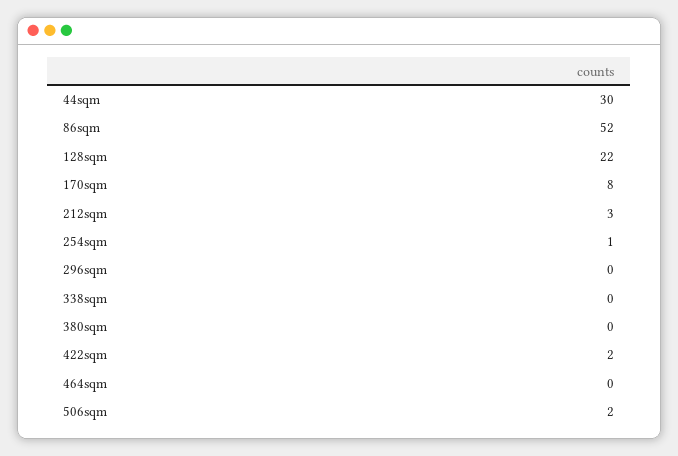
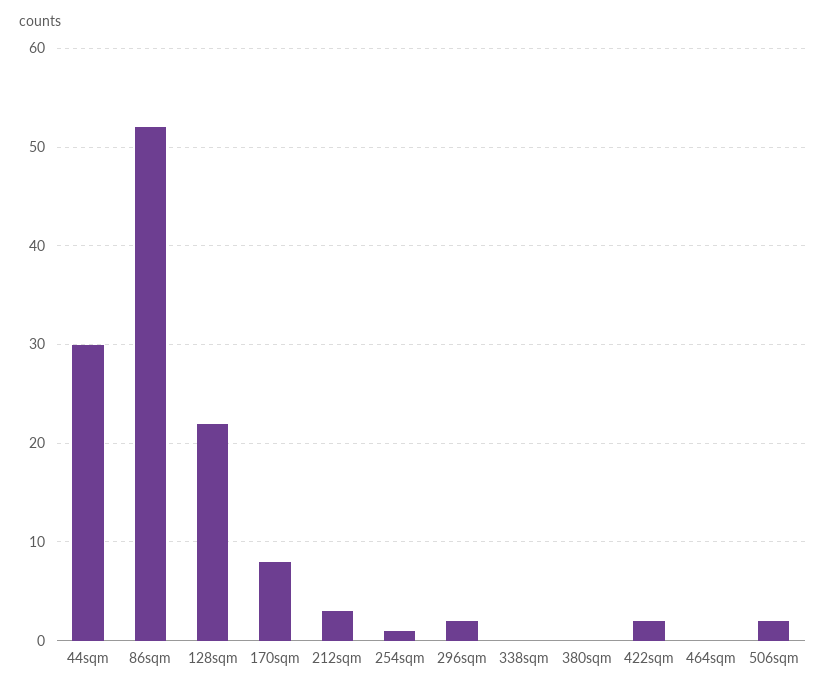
  {
    "44sqm": 30,
    "86sqm": 52,
    "128sqm": 22,
    "170sqm": 8,
    "212sqm": 3,
    "254sqm": 1,
-   "296sqm": 0,
+   "296sqm": 2,
    "338sqm": 0,
    "380sqm": 0,
    "422sqm": 2,
    "464sqm": 0,
    "506sqm": 2
  }

